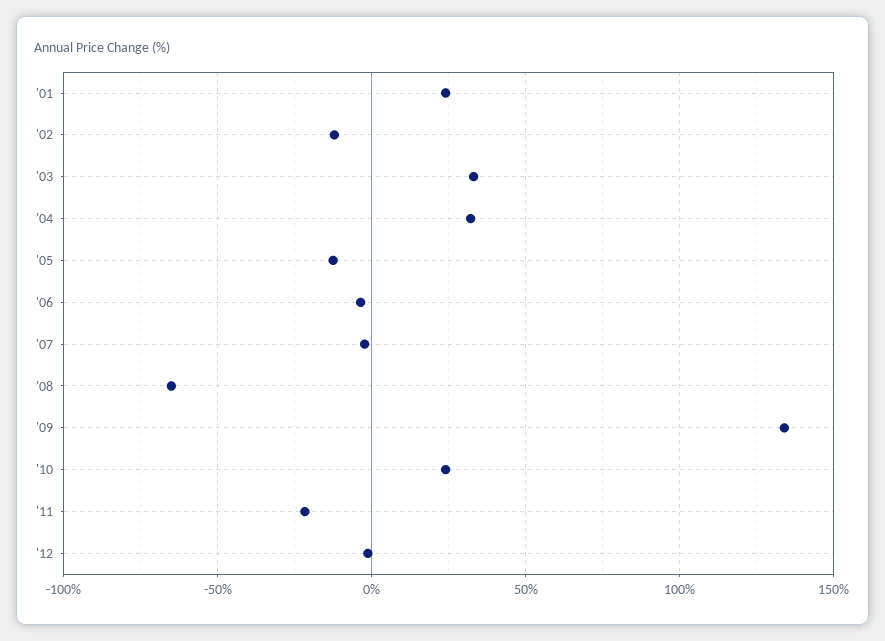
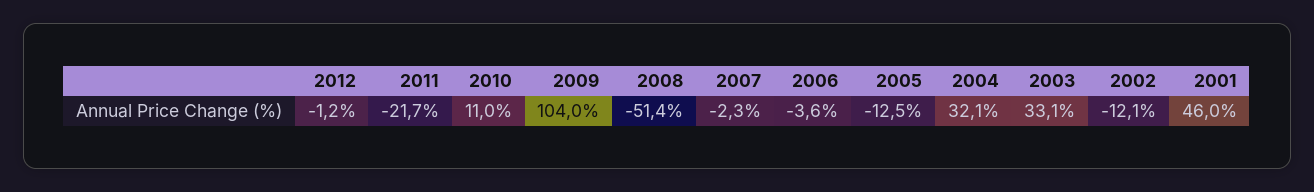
  {
-   "'01": 25,
+   "'01": 46,
    "'02": -12.1,
    "'03": 33.1,
    "'04": 32.1,
    "'05": -12.5,
    "'06": -3.6,
    "'07": -2.3,
-   "'08": -65,
+   "'08": -51.4,
-   "'09": 135,
+   "'09": 104,
-   "'10": 25,
+   "'10": 11,
    "'11": -21.7,
    "'12": -1.2
  }

